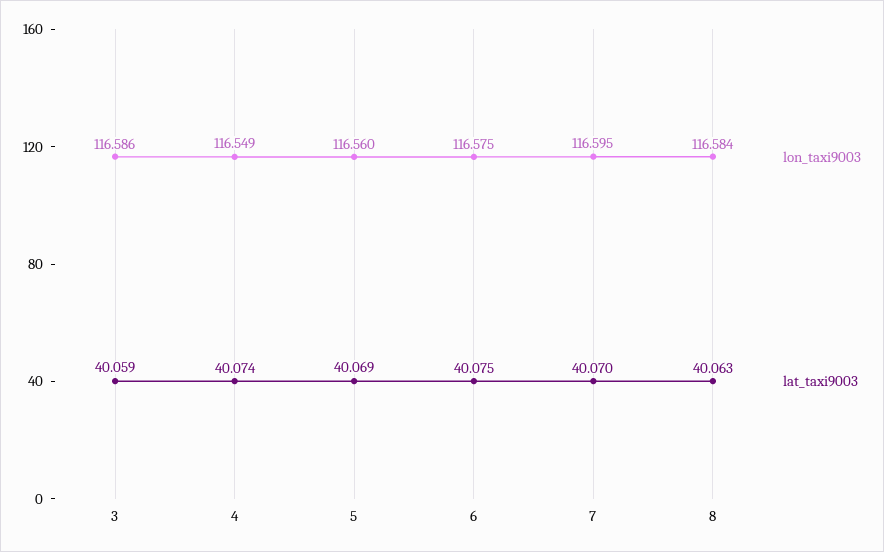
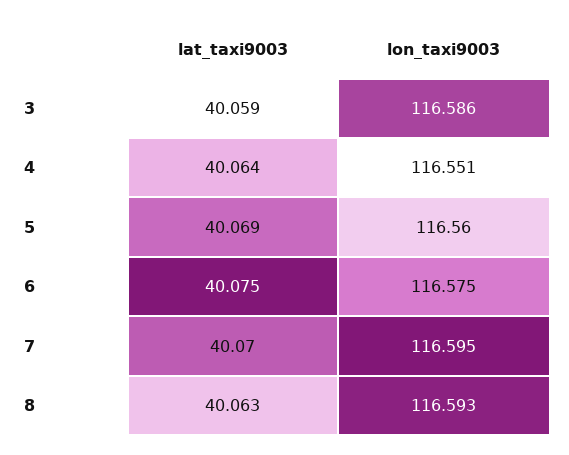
  {
    "lon_taxi9003": {
      "3": 116.586,
-     "4": 116.549,
+     "4": 116.551,
      "5": 116.56,
      "6": 116.575,
      "7": 116.595,
-     "8": 116.584
+     "8": 116.593
    },
    "lat_taxi9003": {
      "3": 40.059,
-     "4": 40.074,
+     "4": 40.064,
      "5": 40.069,
      "6": 40.075,
      "7": 40.07,
      "8": 40.063
    }
  }

